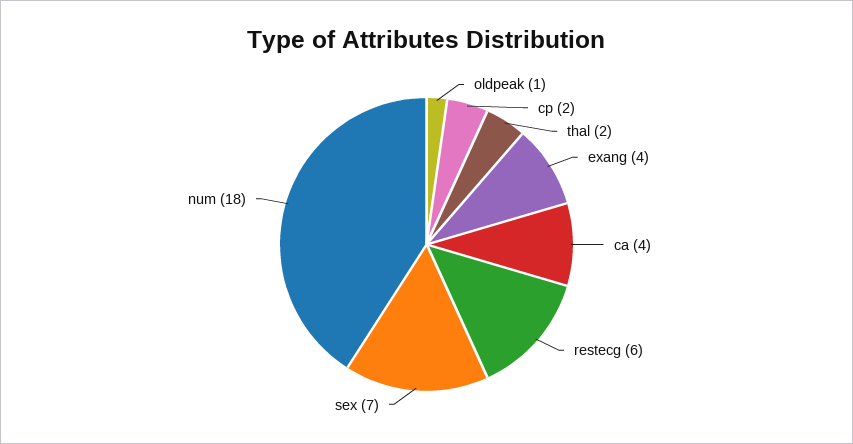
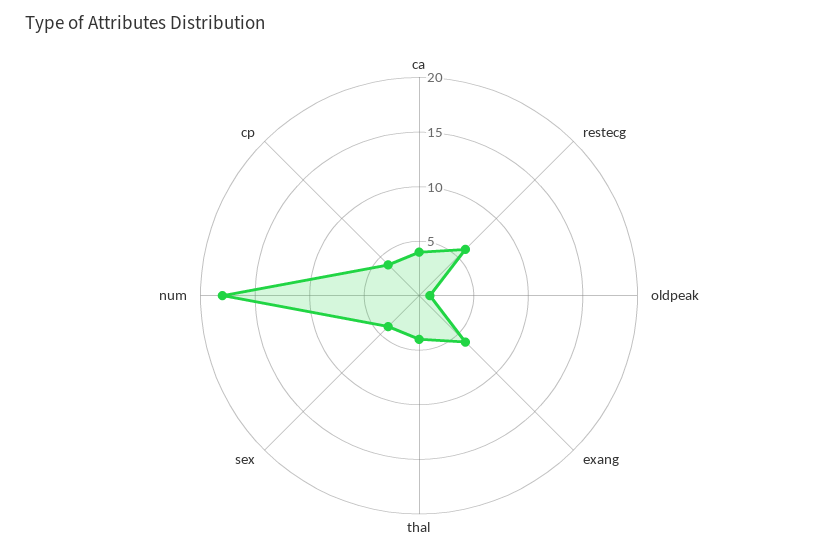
  {
    "oldpeak": 1,
-   "cp": 2,
+   "cp": 4,
-   "thal": 2,
+   "thal": 4,
-   "exang": 4,
+   "exang": 6,
    "ca": 4,
    "restecg": 6,
-   "sex": 7,
+   "sex": 4,
    "num": 18
  }

